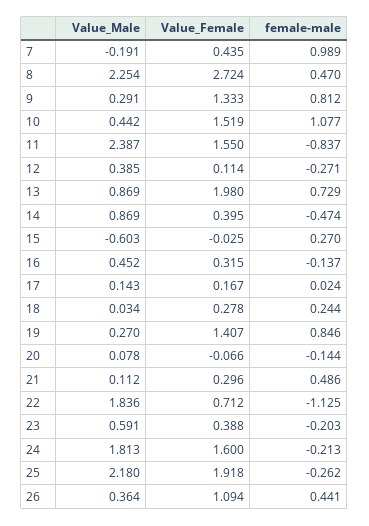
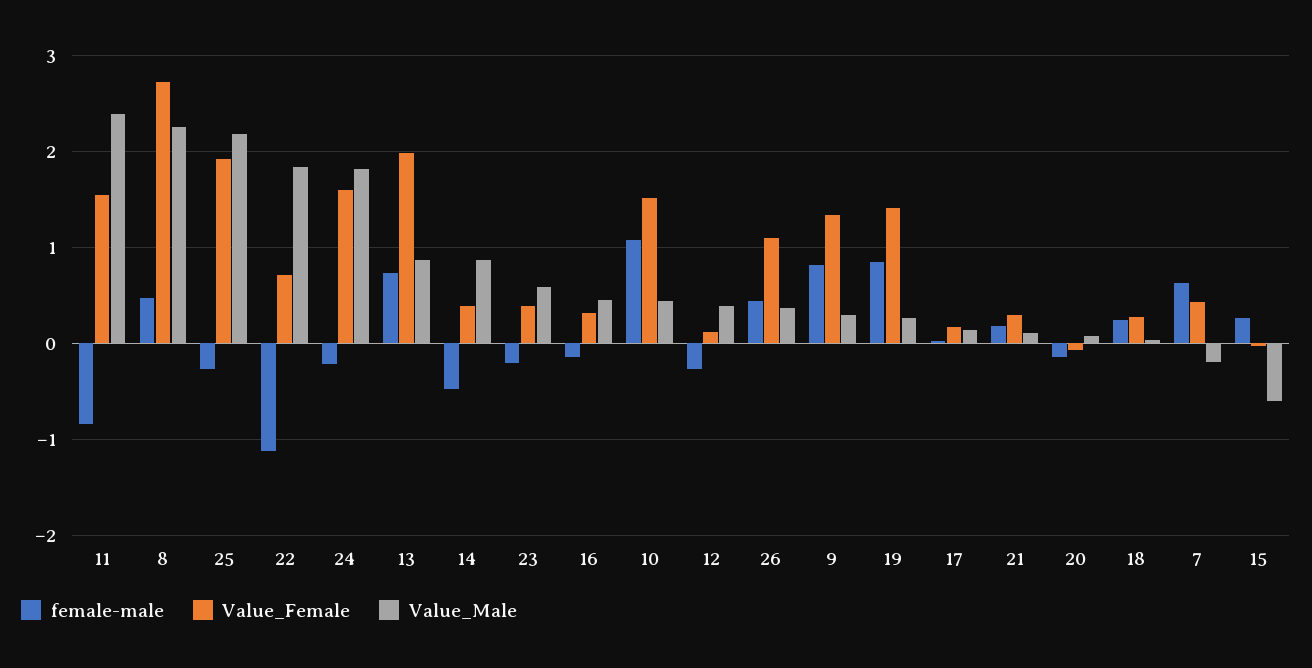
  {
    "Value_Male": {
      "7": -0.191,
      "8": 2.254,
      "9": 0.291,
      "10": 0.442,
      "11": 2.387,
      "12": 0.385,
      "13": 0.869,
      "14": 0.869,
      "15": -0.603,
      "16": 0.452,
      "17": 0.143,
      "18": 0.034,
      "19": 0.27,
      "20": 0.078,
      "21": 0.112,
      "22": 1.836,
      "23": 0.591,
      "24": 1.813,
      "25": 2.18,
      "26": 0.364
    },
    "Value_Female": {
      "7": 0.435,
      "8": 2.724,
      "9": 1.333,
      "10": 1.519,
      "11": 1.55,
      "12": 0.114,
      "13": 1.98,
      "14": 0.395,
      "15": -0.025,
      "16": 0.315,
      "17": 0.167,
      "18": 0.278,
      "19": 1.407,
      "20": -0.066,
      "21": 0.296,
      "22": 0.712,
      "23": 0.388,
      "24": 1.6,
      "25": 1.918,
      "26": 1.094
    },
    "female-male": {
-     "7": 0.989,
+     "7": 0.6,
      "8": 0.47,
      "9": 0.812,
      "10": 1.077,
      "11": -0.837,
      "12": -0.271,
      "13": 0.729,
      "14": -0.474,
      "15": 0.27,
      "16": -0.137,
      "17": 0.024,
      "18": 0.244,
      "19": 0.846,
      "20": -0.144,
-     "21": 0.486,
+     "21": 0.2,
      "22": -1.125,
      "23": -0.203,
      "24": -0.213,
      "25": -0.262,
      "26": 0.441
    }
  }

